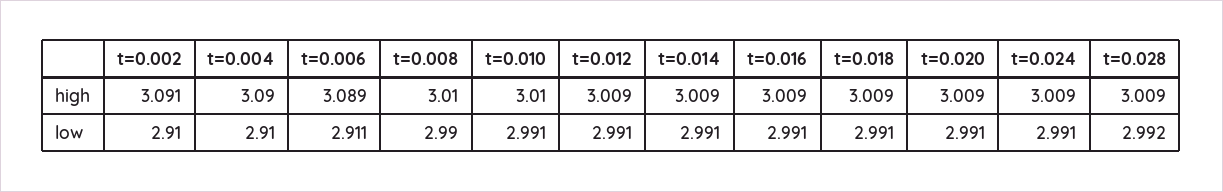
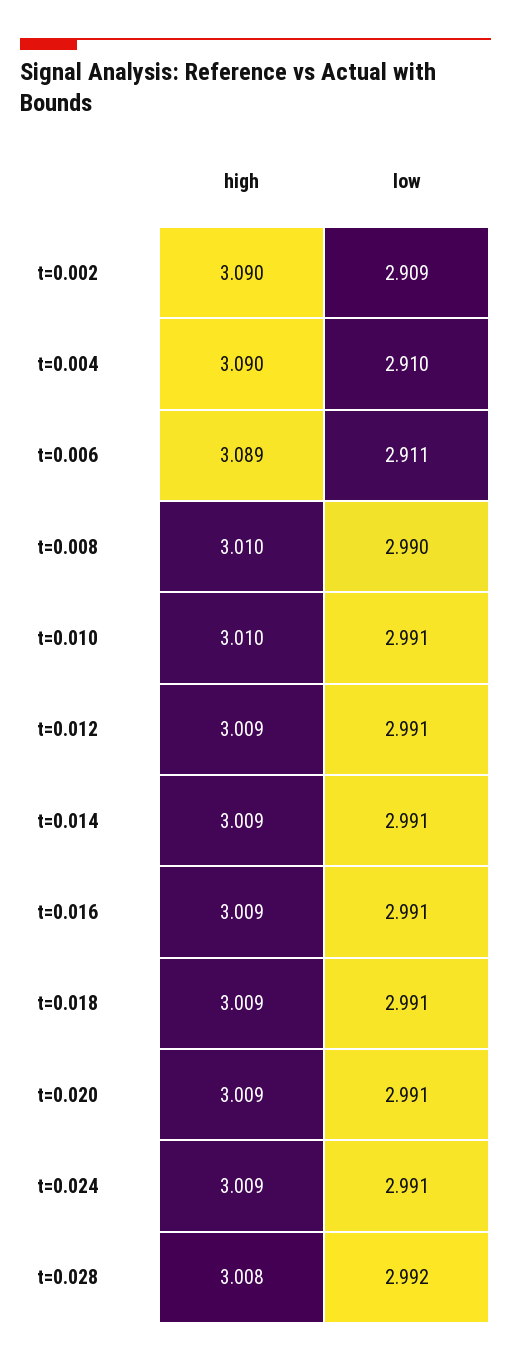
  {
    "t=0.002": {
-     "high": 3.091,
+     "high": 3.09,
-     "low": 2.91
+     "low": 2.909
    },
    "t=0.004": {
      "high": 3.09,
      "low": 2.91
    },
    "t=0.006": {
      "high": 3.089,
      "low": 2.911
    },
    "t=0.008": {
      "high": 3.01,
      "low": 2.99
    },
    "t=0.010": {
      "high": 3.01,
      "low": 2.991
    },
    "t=0.012": {
      "high": 3.009,
      "low": 2.991
    },
    "t=0.014": {
      "high": 3.009,
      "low": 2.991
    },
    "t=0.016": {
      "high": 3.009,
      "low": 2.991
    },
    "t=0.018": {
      "high": 3.009,
      "low": 2.991
    },
    "t=0.020": {
      "high": 3.009,
      "low": 2.991
    },
    "t=0.024": {
      "high": 3.009,
      "low": 2.991
    },
    "t=0.028": {
-     "high": 3.009,
+     "high": 3.008,
      "low": 2.992
    }
  }

